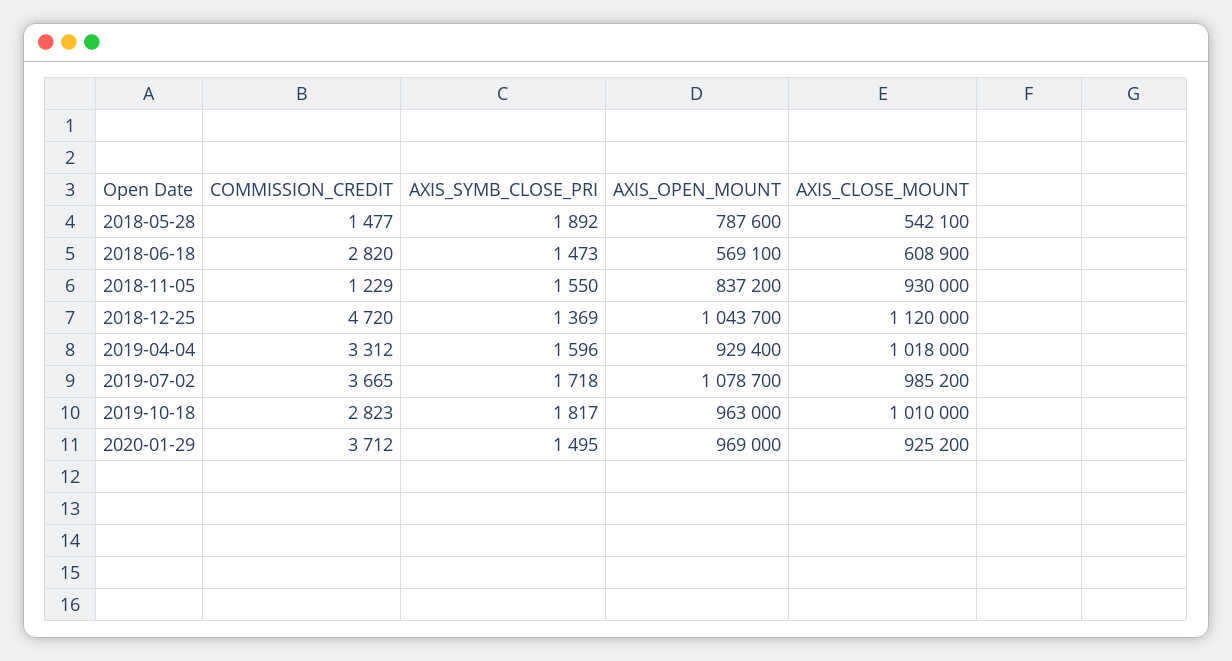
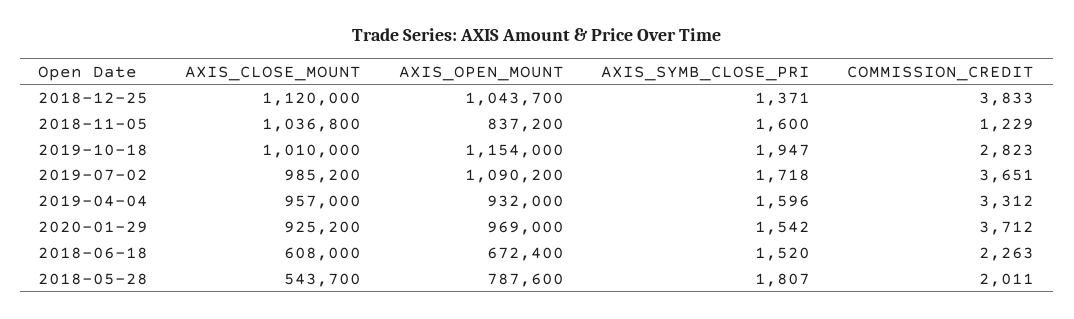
  {
    "COMMISSION_CREDIT": {
-     "2018-05-28": 1477,
+     "2018-05-28": 2011,
-     "2018-06-18": 2820,
+     "2018-06-18": 2263,
      "2018-11-05": 1229,
-     "2018-12-25": 4720,
+     "2018-12-25": 3833,
      "2019-04-04": 3312,
-     "2019-07-02": 3665,
+     "2019-07-02": 3651,
      "2019-10-18": 2823,
      "2020-01-29": 3712
    },
    "AXIS_SYMB_CLOSE_PRI": {
-     "2018-05-28": 1892,
+     "2018-05-28": 1807,
-     "2018-06-18": 1473,
+     "2018-06-18": 1520,
-     "2018-11-05": 1550,
+     "2018-11-05": 1600,
-     "2018-12-25": 1369,
+     "2018-12-25": 1371,
      "2019-04-04": 1596,
      "2019-07-02": 1718,
-     "2019-10-18": 1817,
+     "2019-10-18": 1947,
-     "2020-01-29": 1495
+     "2020-01-29": 1542
    },
    "AXIS_OPEN_MOUNT": {
      "2018-05-28": 787600,
-     "2018-06-18": 569100,
+     "2018-06-18": 672400,
      "2018-11-05": 837200,
      "2018-12-25": 1043700,
-     "2019-04-04": 929400,
+     "2019-04-04": 932000,
-     "2019-07-02": 1078700,
+     "2019-07-02": 1090200,
-     "2019-10-18": 963000,
+     "2019-10-18": 1154000,
      "2020-01-29": 969000
    },
    "AXIS_CLOSE_MOUNT": {
-     "2018-05-28": 542100,
+     "2018-05-28": 543700,
-     "2018-06-18": 608900,
+     "2018-06-18": 608000,
-     "2018-11-05": 930000,
+     "2018-11-05": 1036800,
      "2018-12-25": 1120000,
-     "2019-04-04": 1018000,
+     "2019-04-04": 957000,
      "2019-07-02": 985200,
      "2019-10-18": 1010000,
      "2020-01-29": 925200
    }
  }

